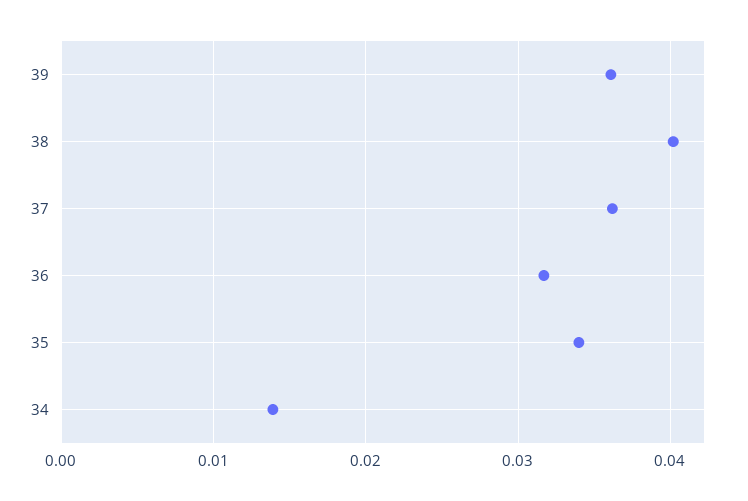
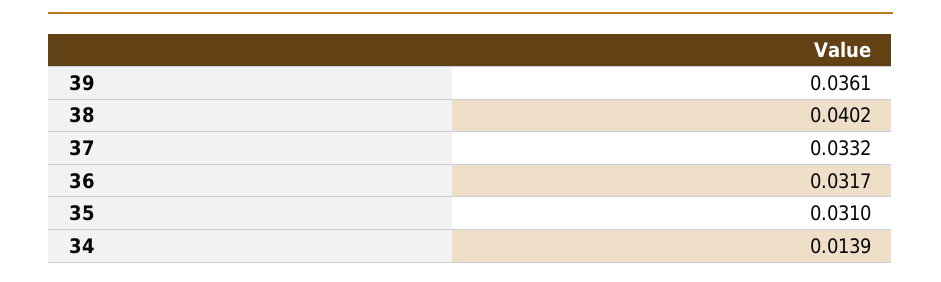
  {
    "39": 0.0361,
    "38": 0.0402,
-   "37": 0.036,
+   "37": 0.0332,
    "36": 0.0317,
-   "35": 0.034,
+   "35": 0.031,
    "34": 0.0139
  }

